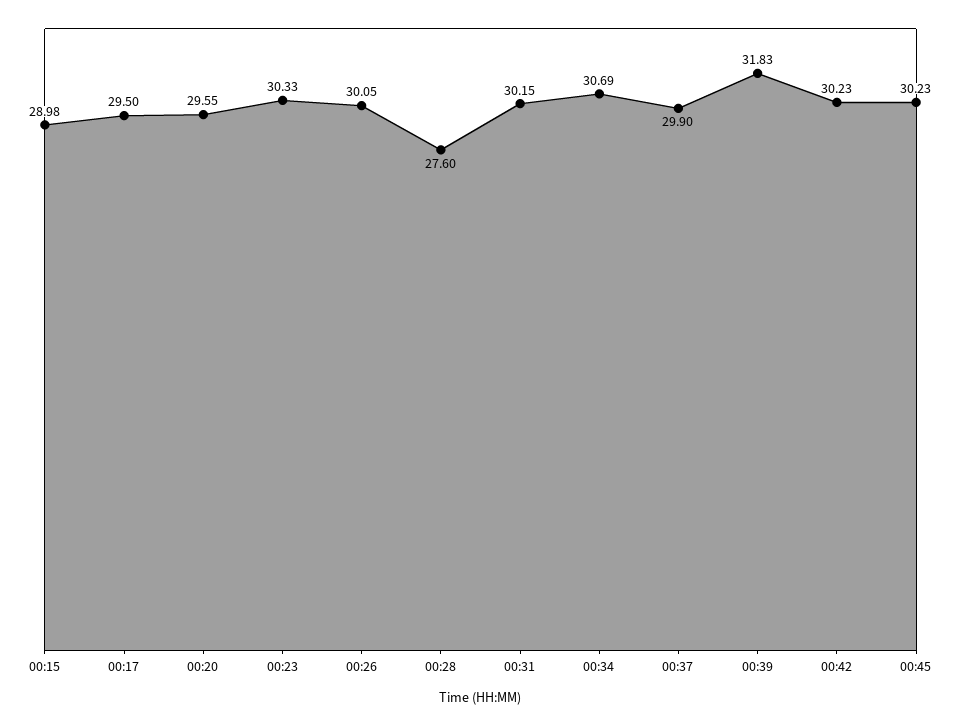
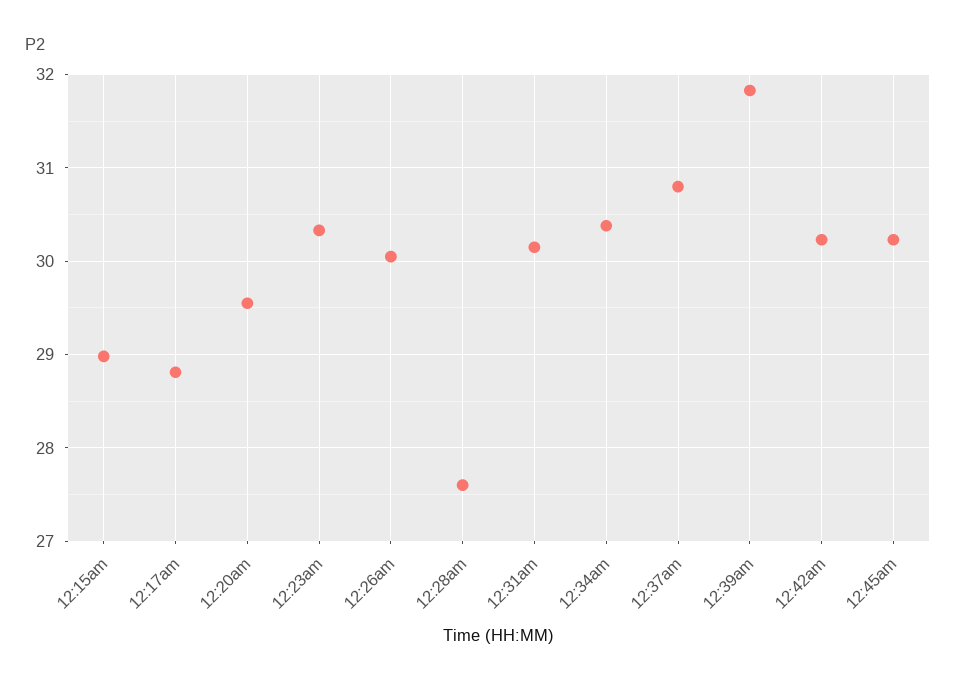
  {
    "00:15": 28.98,
-   "00:17": 29.5,
+   "00:17": 28.8,
    "00:20": 29.55,
    "00:23": 30.33,
    "00:26": 30.05,
    "00:28": 27.6,
    "00:31": 30.15,
-   "00:34": 30.69,
+   "00:34": 30.4,
-   "00:37": 29.9,
+   "00:37": 30.8,
    "00:39": 31.83,
    "00:42": 30.23,
    "00:45": 30.23
  }

